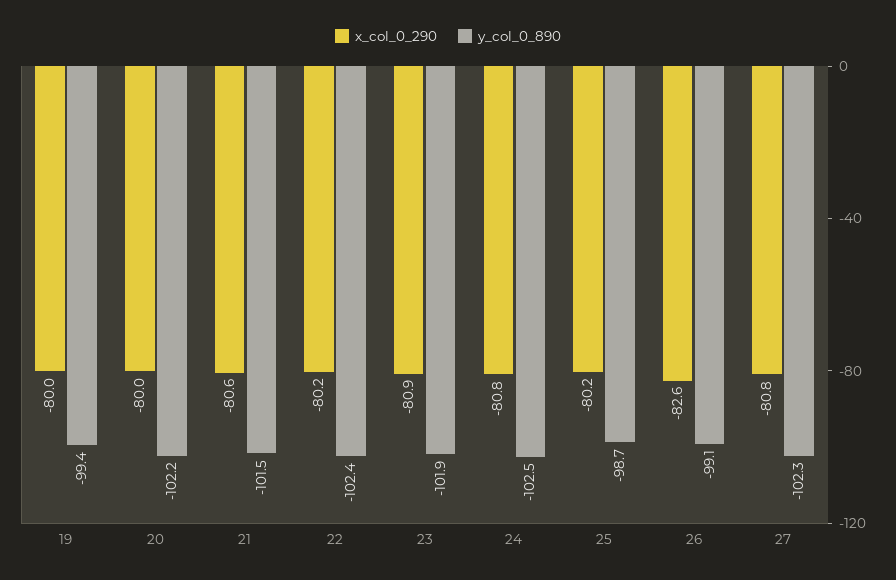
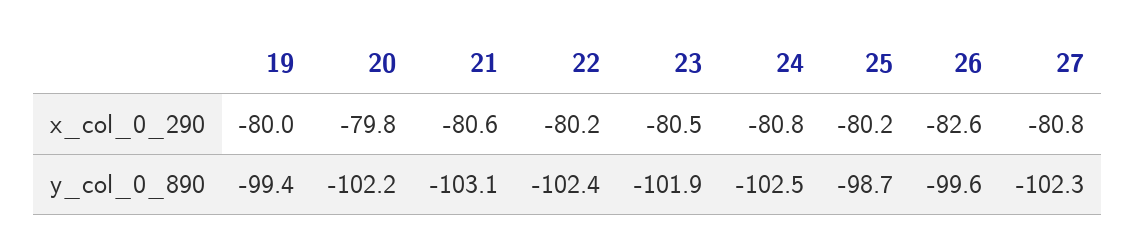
  {
    "x_col_0_290": {
      "19": -80,
-     "20": -80,
+     "20": -79.8,
      "21": -80.6,
      "22": -80.2,
-     "23": -80.9,
+     "23": -80.5,
      "24": -80.8,
      "25": -80.2,
      "26": -82.6,
      "27": -80.8
    },
    "y_col_0_890": {
      "19": -99.4,
      "20": -102.2,
-     "21": -101.5,
+     "21": -103.1,
      "22": -102.4,
      "23": -101.9,
      "24": -102.5,
      "25": -98.7,
-     "26": -99.1,
+     "26": -99.6,
      "27": -102.3
    }
  }

